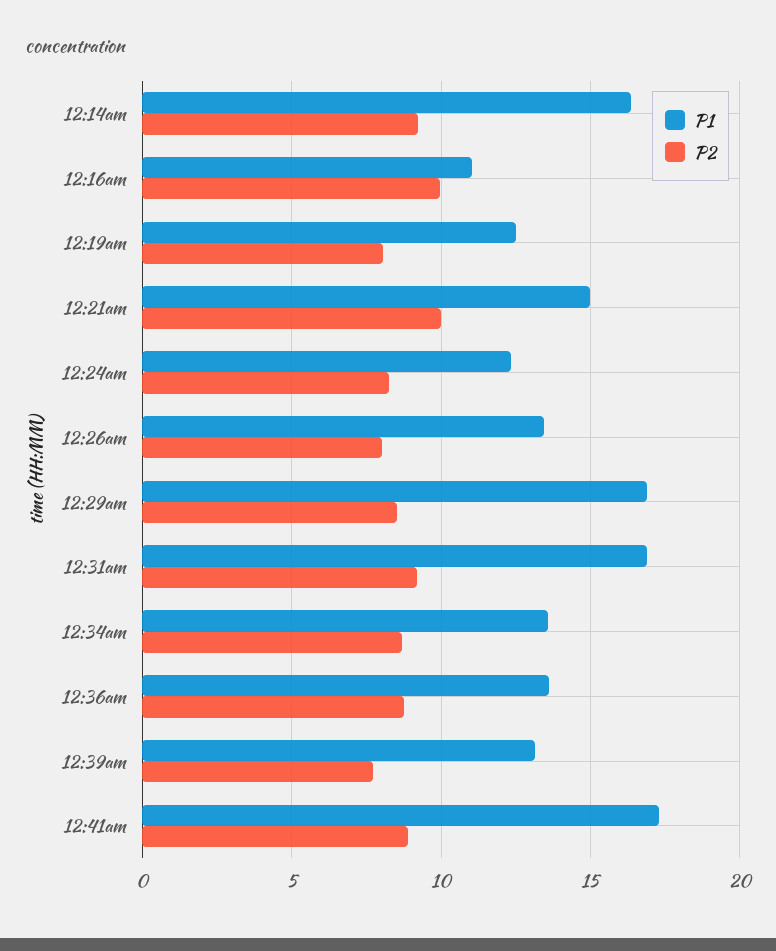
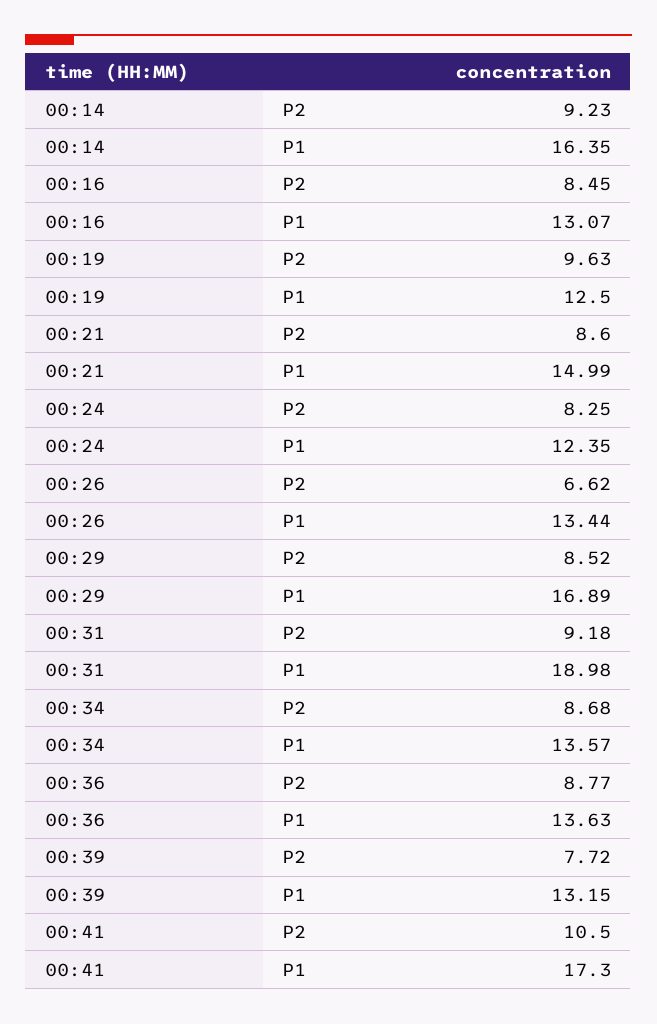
  {
    "P1": {
      "12:14am": 16.35,
-     "12:16am": 11,
+     "12:16am": 13.07,
      "12:19am": 12.5,
      "12:21am": 14.99,
      "12:24am": 12.35,
      "12:26am": 13.44,
      "12:29am": 16.89,
-     "12:31am": 17,
+     "12:31am": 18.98,
      "12:34am": 13.57,
      "12:36am": 13.63,
      "12:39am": 13.15,
      "12:41am": 17.3
    },
    "P2": {
      "12:14am": 9.23,
-     "12:16am": 10,
+     "12:16am": 8.45,
-     "12:19am": 8,
+     "12:19am": 9.63,
-     "12:21am": 10,
+     "12:21am": 8.6,
      "12:24am": 8.25,
-     "12:26am": 8,
+     "12:26am": 6.62,
      "12:29am": 8.52,
      "12:31am": 9.18,
      "12:34am": 8.68,
      "12:36am": 8.77,
      "12:39am": 7.72,
-     "12:41am": 9
+     "12:41am": 10.5
    }
  }

